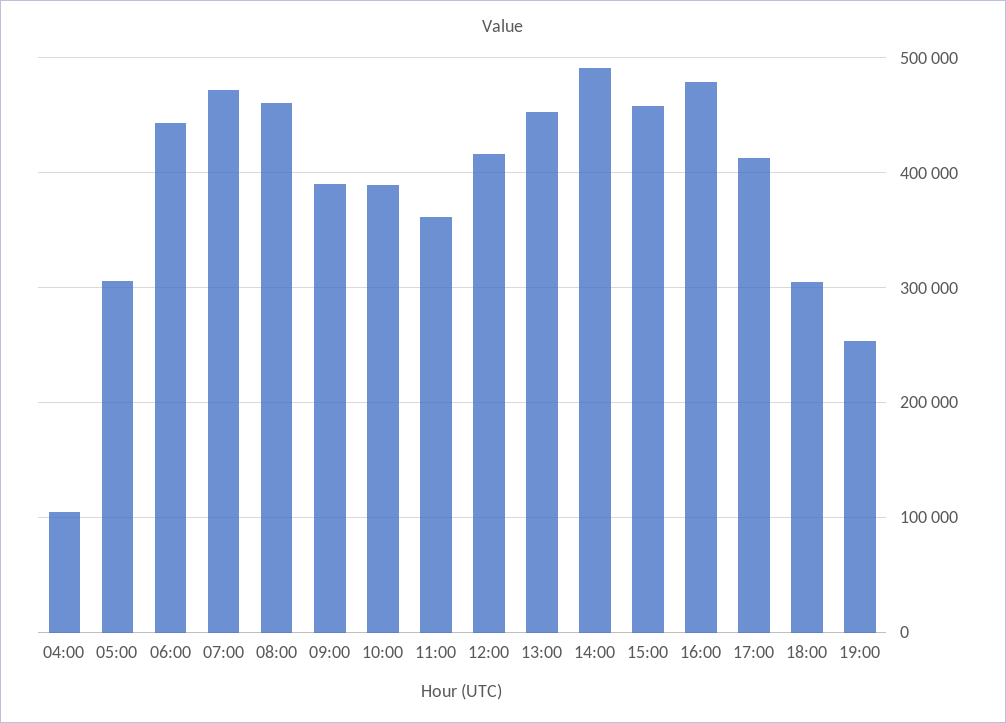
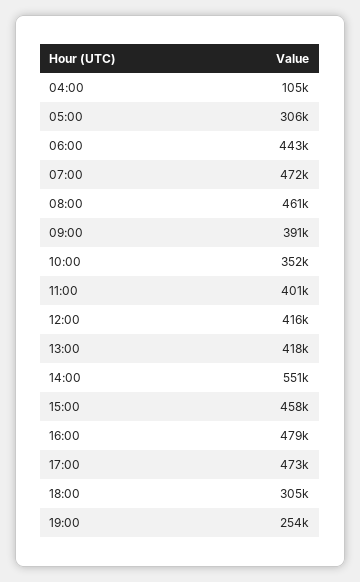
  {
    "04:00": 105000,
    "05:00": 306000,
    "06:00": 443000,
    "07:00": 472000,
    "08:00": 461000,
    "09:00": 391000,
-   "10:00": 390000,
+   "10:00": 352000,
-   "11:00": 360000,
+   "11:00": 401000,
    "12:00": 416000,
-   "13:00": 450000,
+   "13:00": 418000,
-   "14:00": 490000,
+   "14:00": 551000,
    "15:00": 458000,
    "16:00": 479000,
-   "17:00": 410000,
+   "17:00": 473000,
    "18:00": 305000,
    "19:00": 254000
  }

